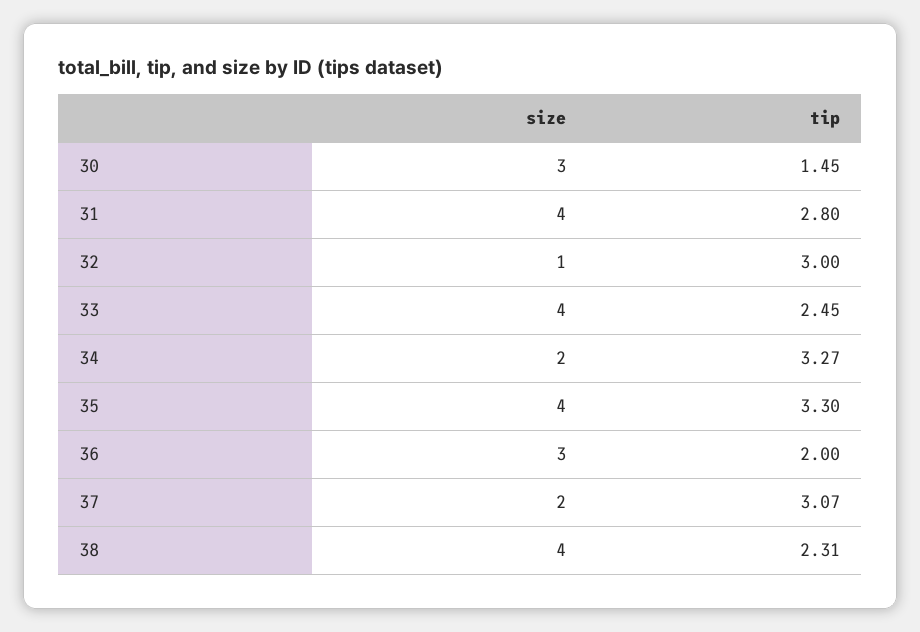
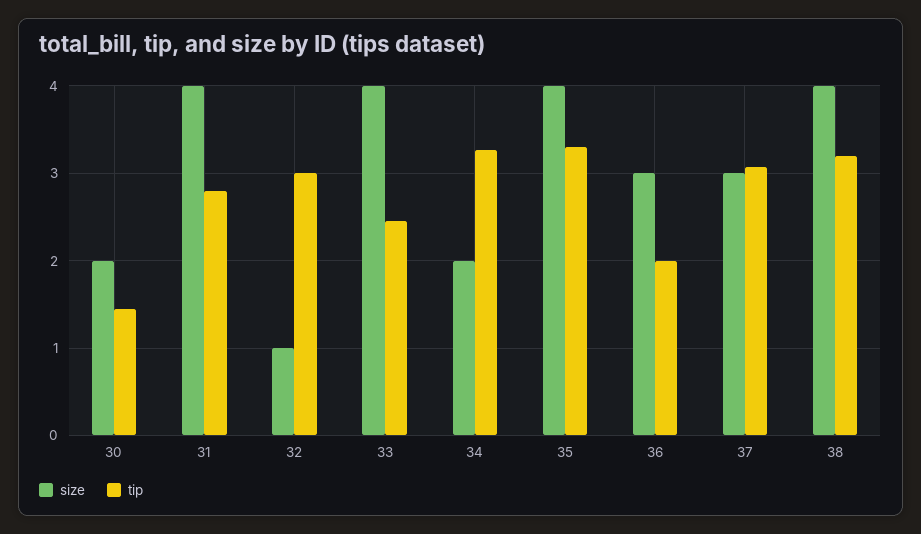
  {
    "size": {
-     "30": 3,
+     "30": 2,
      "31": 4,
      "32": 1,
      "33": 4,
      "34": 2,
      "35": 4,
      "36": 3,
-     "37": 2,
+     "37": 3,
      "38": 4
    },
    "tip": {
      "30": 1.45,
      "31": 2.8,
      "32": 3,
      "33": 2.45,
      "34": 3.27,
      "35": 3.3,
      "36": 2,
      "37": 3.07,
-     "38": 2.31
+     "38": 3.2
    }
  }

